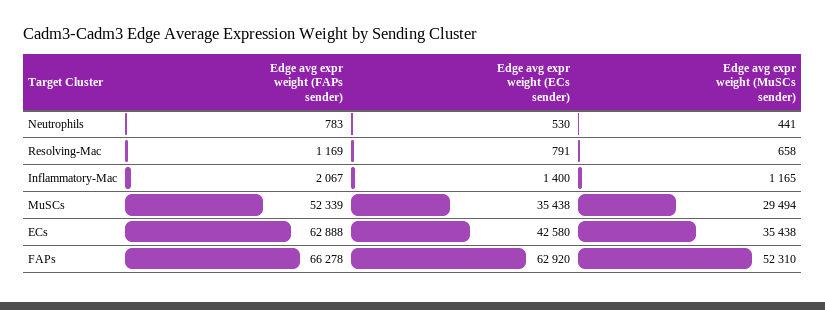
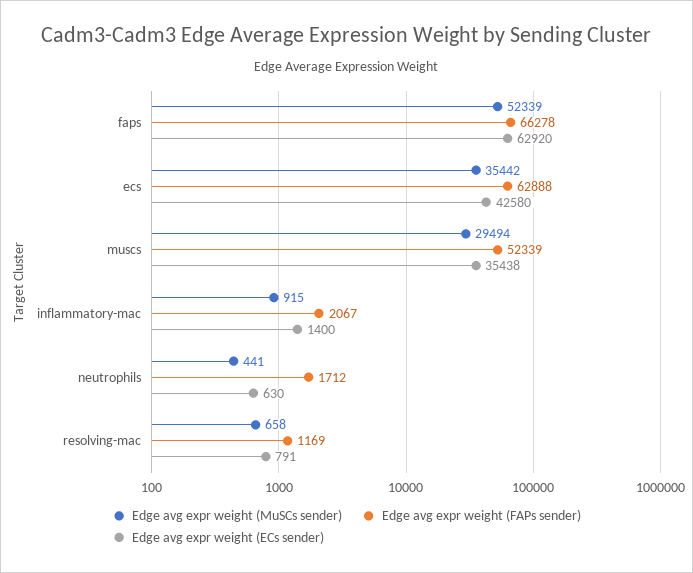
  {
    "Edge avg expr weight (FAPs sender)": {
-     "Neutrophils": 783,
+     "Neutrophils": 1712,
      "Resolving-Mac": 1169,
      "Inflammatory-Mac": 2067,
      "MuSCs": 52339,
      "ECs": 62888,
      "FAPs": 66278
    },
    "Edge avg expr weight (ECs sender)": {
-     "Neutrophils": 530,
+     "Neutrophils": 630,
      "Resolving-Mac": 791,
      "Inflammatory-Mac": 1400,
      "MuSCs": 35438,
      "ECs": 42580,
      "FAPs": 62920
    },
    "Edge avg expr weight (MuSCs sender)": {
      "Neutrophils": 441,
      "Resolving-Mac": 658,
-     "Inflammatory-Mac": 1165,
+     "Inflammatory-Mac": 915,
      "MuSCs": 29494,
-     "ECs": 35438,
+     "ECs": 35442,
-     "FAPs": 52310
+     "FAPs": 52339
    }
  }

